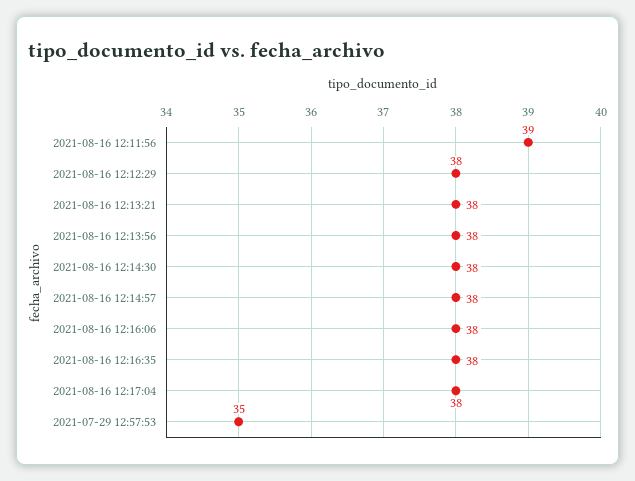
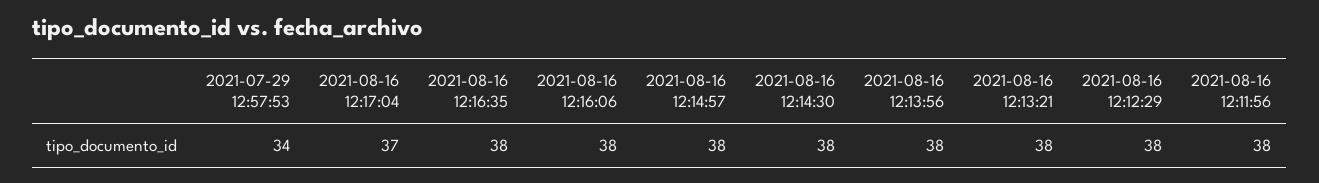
  {
-   "2021-08-16 12:11:56": 39,
+   "2021-08-16 12:11:56": 38,
    "2021-08-16 12:12:29": 38,
    "2021-08-16 12:13:21": 38,
    "2021-08-16 12:13:56": 38,
    "2021-08-16 12:14:30": 38,
    "2021-08-16 12:14:57": 38,
    "2021-08-16 12:16:06": 38,
    "2021-08-16 12:16:35": 38,
-   "2021-08-16 12:17:04": 38,
+   "2021-08-16 12:17:04": 37,
-   "2021-07-29 12:57:53": 35
+   "2021-07-29 12:57:53": 34
  }

